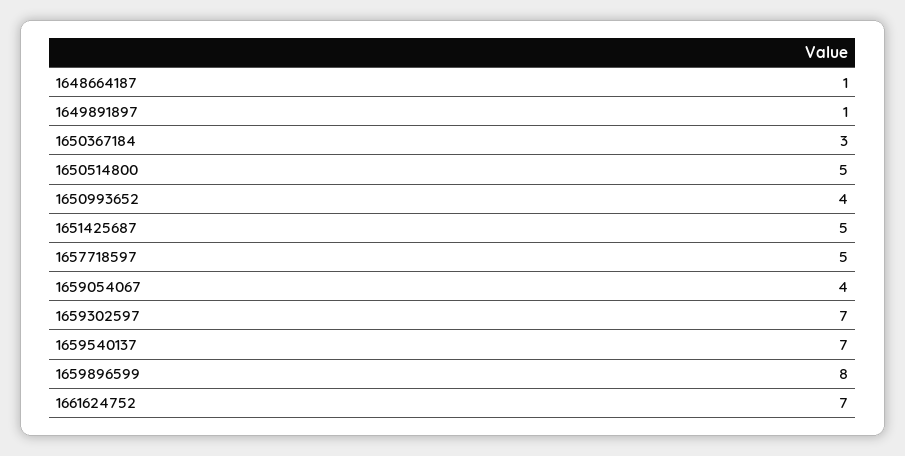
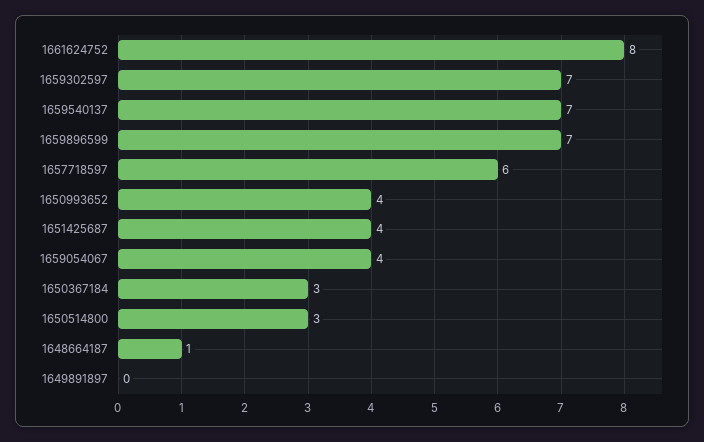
  {
    "1648664187": 1,
-   "1649891897": 1,
+   "1649891897": 0,
    "1650367184": 3,
-   "1650514800": 5,
+   "1650514800": 3,
    "1650993652": 4,
-   "1651425687": 5,
+   "1651425687": 4,
-   "1657718597": 5,
+   "1657718597": 6,
    "1659054067": 4,
    "1659302597": 7,
    "1659540137": 7,
-   "1659896599": 8,
+   "1659896599": 7,
-   "1661624752": 7
+   "1661624752": 8
  }

